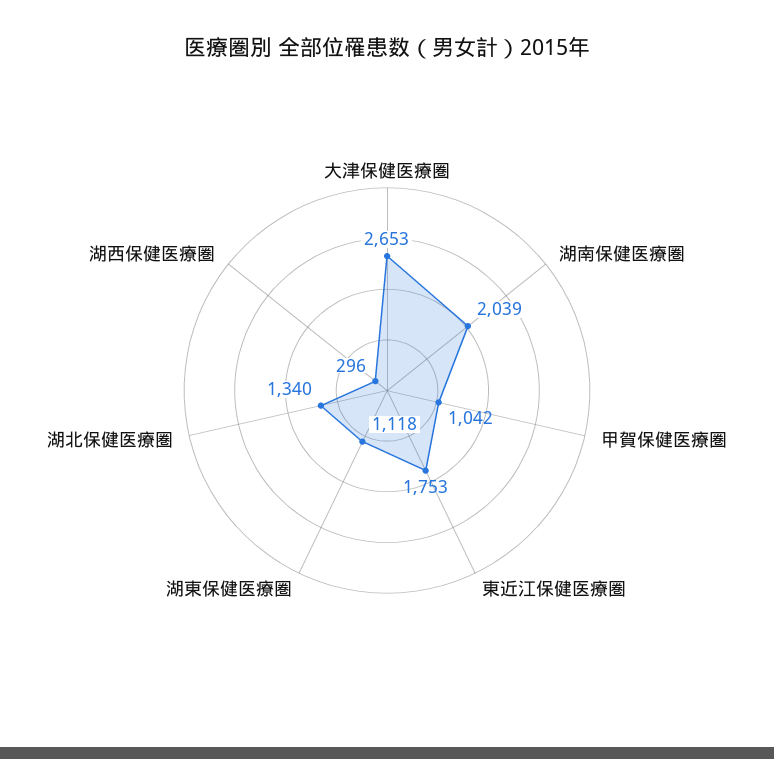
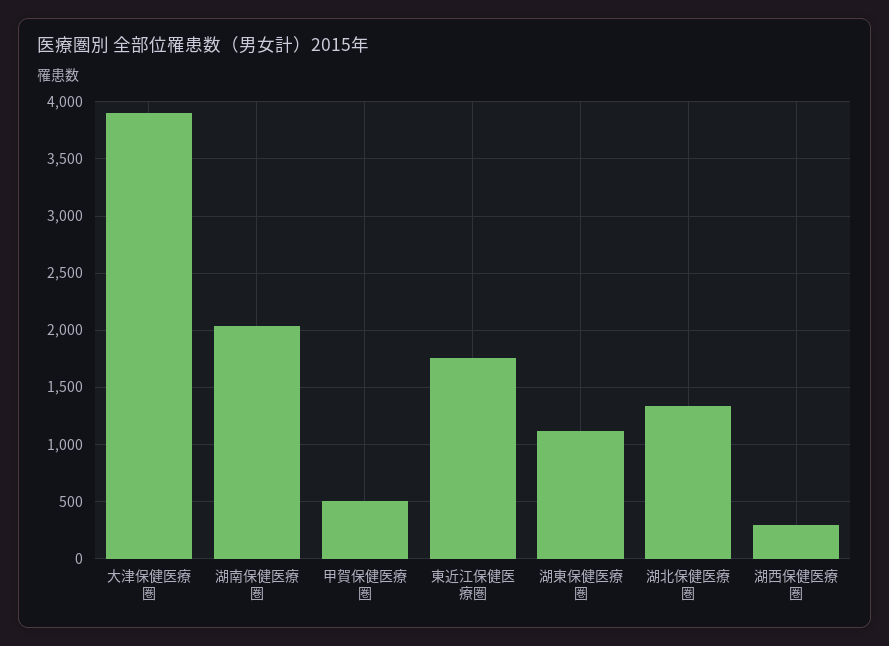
  {
-   "大津保健医療圏": 2653,
+   "大津保健医療圏": 3900,
    "湖南保健医療圏": 2039,
-   "甲賀保健医療圏": 1042,
+   "甲賀保健医療圏": 500,
    "東近江保健医療圏": 1753,
    "湖東保健医療圏": 1118,
    "湖北保健医療圏": 1340,
    "湖西保健医療圏": 296
  }

